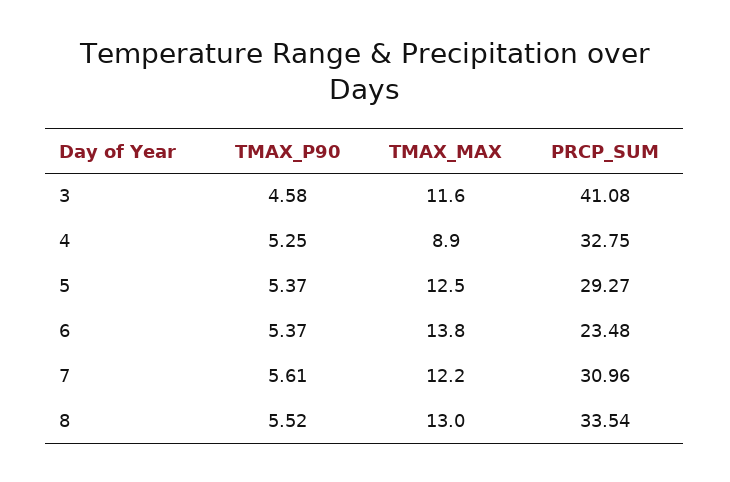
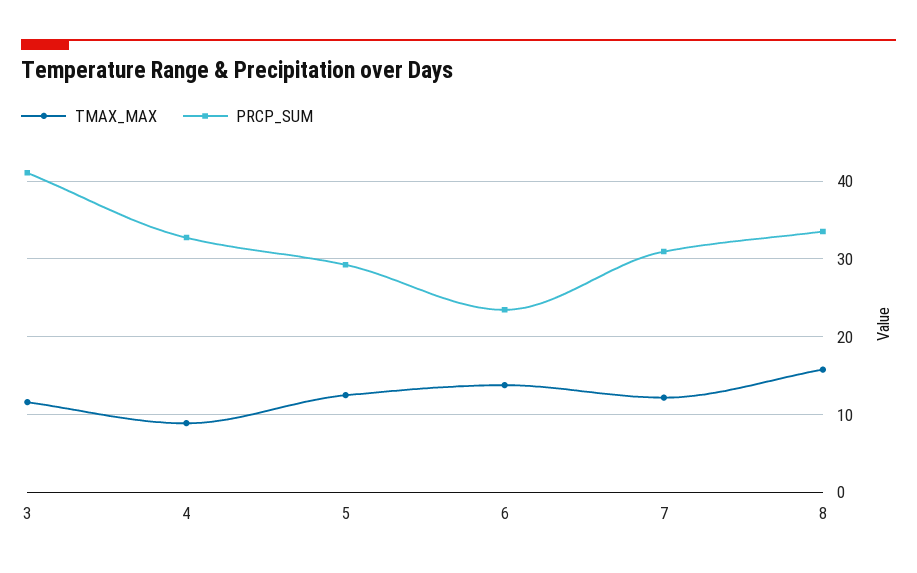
  {
-   "TMAX_P90": {
-     "3": 4.58,
-     "4": 5.25,
-     "5": 5.37,
-     "6": 5.37,
-     "7": 5.61,
-     "8": 5.52
-   },
    "TMAX_MAX": {
      "3": 11.6,
      "4": 8.9,
      "5": 12.5,
      "6": 13.8,
      "7": 12.2,
-     "8": 13
+     "8": 16
    },
    "PRCP_SUM": {
      "3": 41.08,
      "4": 32.75,
      "5": 29.27,
      "6": 23.48,
      "7": 30.96,
      "8": 33.54
    }
  }

